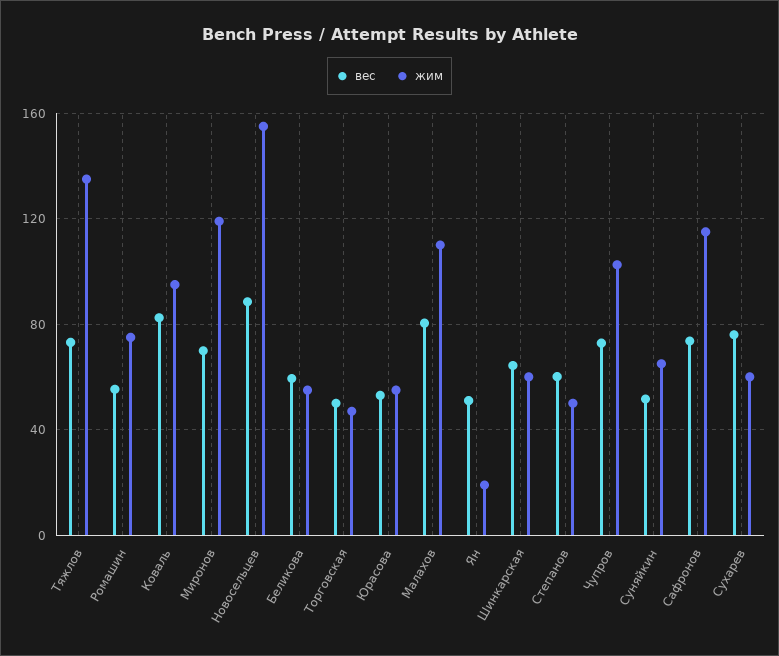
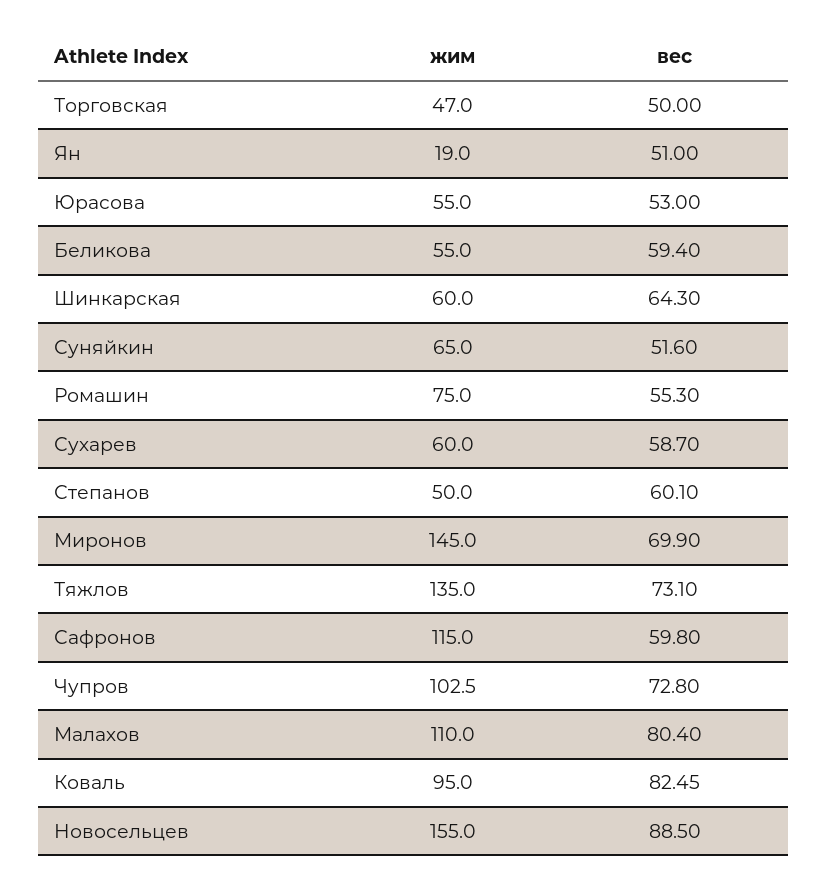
  {
    "вес": {
      "Тяжлов": 73.1,
      "Ромашин": 55.3,
      "Коваль": 82.45,
      "Миронов": 69.9,
      "Новосельцев": 88.5,
      "Беликова": 59.4,
      "Торговская": 50,
      "Юрасова": 53,
      "Малахов": 80.4,
      "Ян": 51,
      "Шинкарская": 64.3,
      "Степанов": 60.1,
      "Чупров": 72.8,
      "Суняйкин": 51.6,
-     "Сафронов": 75,
+     "Сафронов": 59.8,
-     "Сухарев": 75
+     "Сухарев": 58.7
    },
    "жим": {
      "Тяжлов": 135,
      "Ромашин": 75,
      "Коваль": 95,
-     "Миронов": 120,
+     "Миронов": 145,
      "Новосельцев": 155,
      "Беликова": 55,
      "Торговская": 47,
      "Юрасова": 55,
      "Малахов": 110,
      "Ян": 19,
      "Шинкарская": 60,
      "Степанов": 50,
      "Чупров": 102.5,
      "Суняйкин": 65,
      "Сафронов": 115,
      "Сухарев": 60
    }
  }

